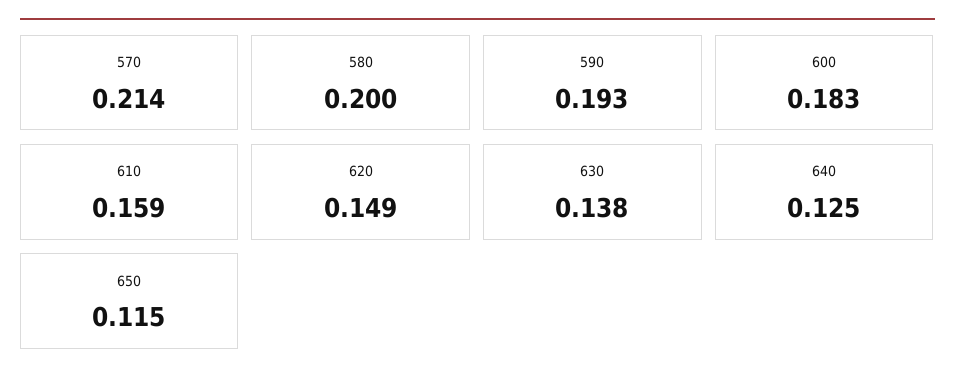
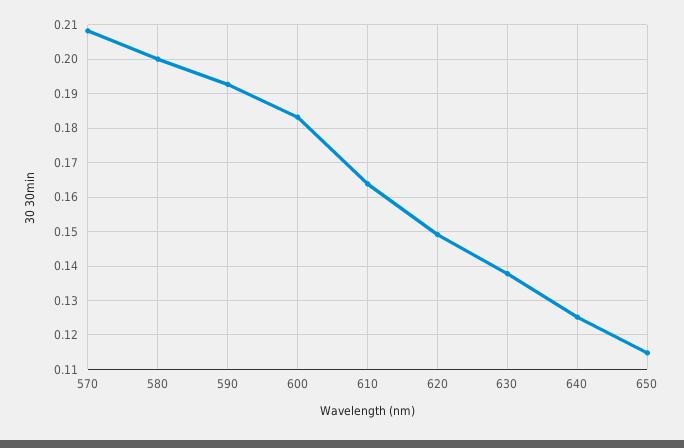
  {
-   "570": 0.214,
+   "570": 0.208,
    "580": 0.2,
    "590": 0.193,
    "600": 0.183,
-   "610": 0.159,
+   "610": 0.164,
    "620": 0.149,
    "630": 0.138,
    "640": 0.125,
    "650": 0.115
  }

